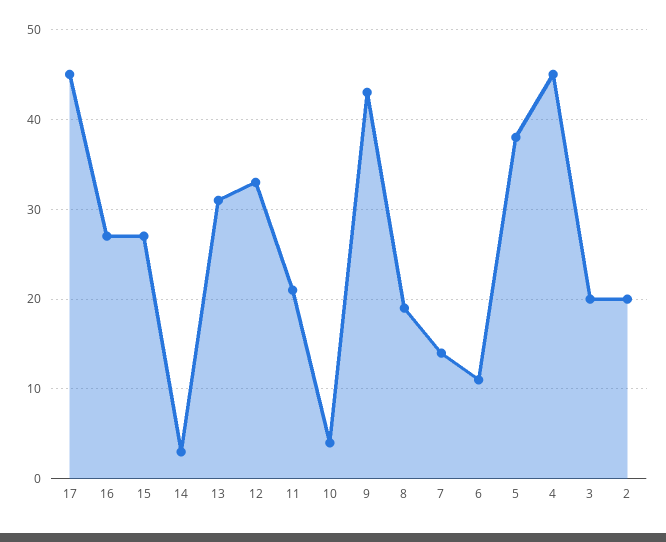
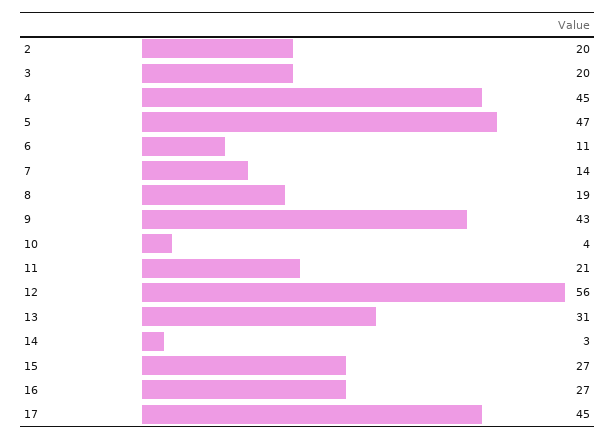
  {
    "17": 45,
    "16": 27,
    "15": 27,
    "14": 3,
    "13": 31,
-   "12": 33,
+   "12": 56,
    "11": 21,
    "10": 4,
    "9": 43,
    "8": 19,
    "7": 14,
    "6": 11,
-   "5": 38,
+   "5": 47,
    "4": 45,
    "3": 20,
    "2": 20
  }

